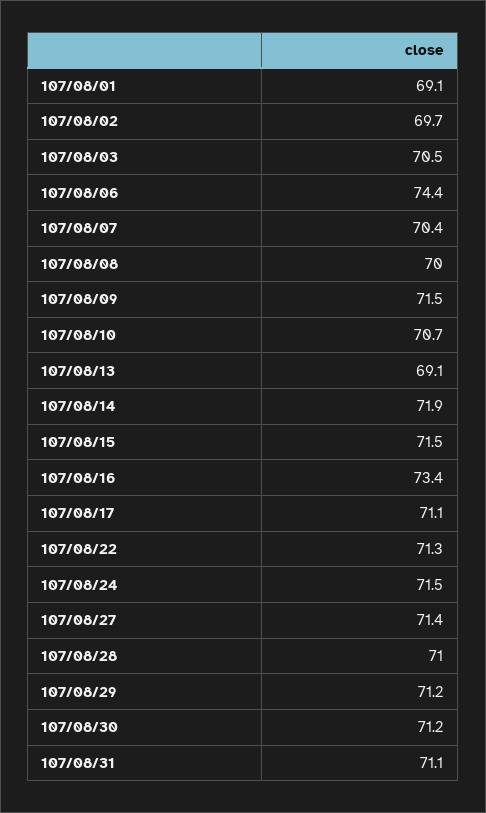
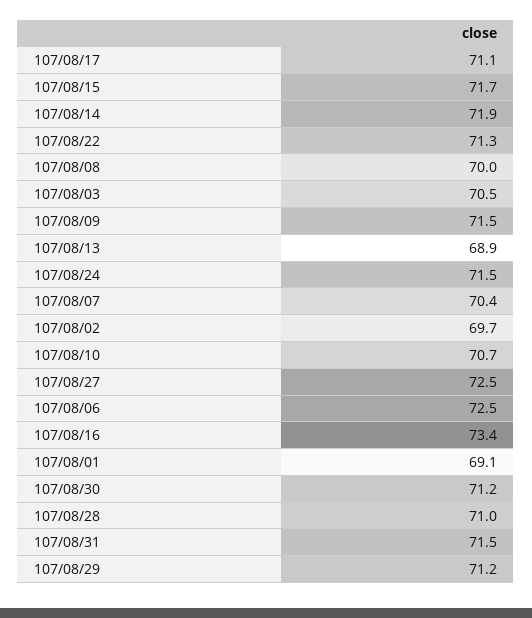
  {
    "107/08/01": 69.1,
    "107/08/02": 69.7,
    "107/08/03": 70.5,
-   "107/08/06": 74.4,
+   "107/08/06": 72.5,
    "107/08/07": 70.4,
    "107/08/08": 70,
    "107/08/09": 71.5,
    "107/08/10": 70.7,
-   "107/08/13": 69.1,
+   "107/08/13": 68.9,
    "107/08/14": 71.9,
-   "107/08/15": 71.5,
+   "107/08/15": 71.7,
    "107/08/16": 73.4,
    "107/08/17": 71.1,
    "107/08/22": 71.3,
    "107/08/24": 71.5,
-   "107/08/27": 71.4,
+   "107/08/27": 72.5,
    "107/08/28": 71,
    "107/08/29": 71.2,
    "107/08/30": 71.2,
-   "107/08/31": 71.1
+   "107/08/31": 71.5
  }

